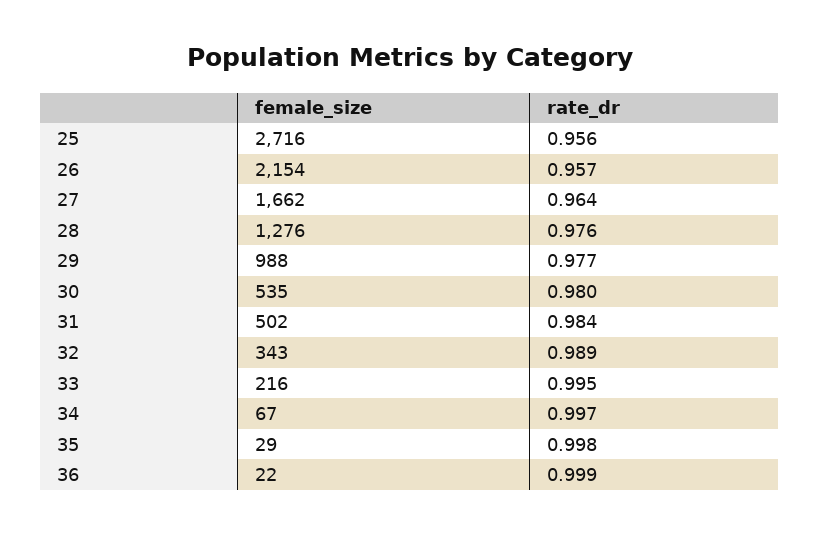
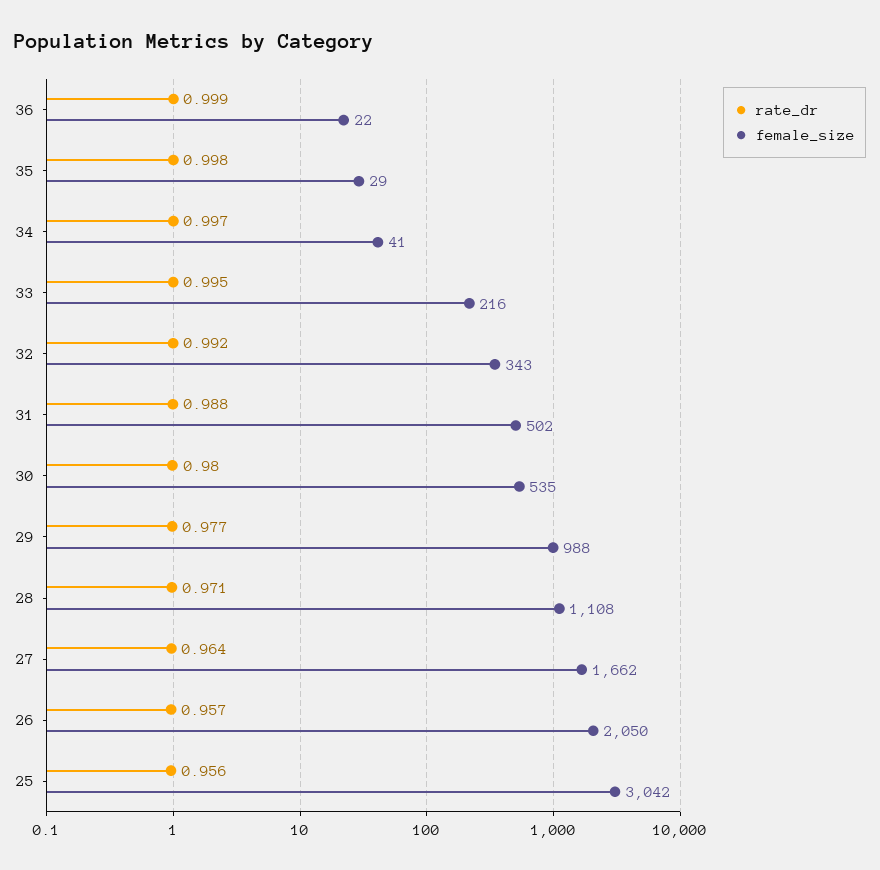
  {
    "female_size": {
-     "25": 2716,
+     "25": 3042,
-     "26": 2154,
+     "26": 2050,
      "27": 1662,
-     "28": 1276,
+     "28": 1108,
      "29": 988,
      "30": 535,
      "31": 502,
      "32": 343,
      "33": 216,
-     "34": 67,
+     "34": 41,
      "35": 29,
      "36": 22
    },
    "rate_dr": {
      "25": 0.956,
      "26": 0.957,
      "27": 0.964,
-     "28": 0.976,
+     "28": 0.971,
      "29": 0.977,
      "30": 0.98,
-     "31": 0.984,
+     "31": 0.988,
-     "32": 0.989,
+     "32": 0.992,
      "33": 0.995,
      "34": 0.997,
      "35": 0.998,
      "36": 0.999
    }
  }

